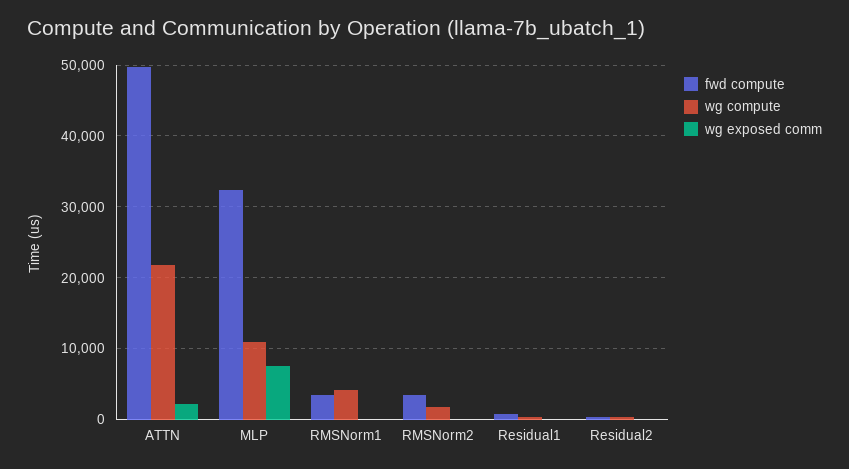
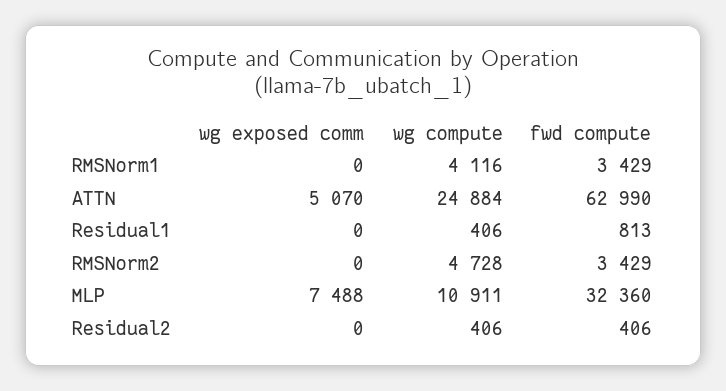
  {
    "fwd compute": {
-     "ATTN": 50000,
+     "ATTN": 62990,
      "MLP": 32360,
      "RMSNorm1": 3429,
      "RMSNorm2": 3429,
      "Residual1": 813,
      "Residual2": 406
    },
    "wg compute": {
-     "ATTN": 22000,
+     "ATTN": 24884,
      "MLP": 10911,
      "RMSNorm1": 4116,
-     "RMSNorm2": 2000,
+     "RMSNorm2": 4728,
      "Residual1": 406,
      "Residual2": 406
    },
    "wg exposed comm": {
-     "ATTN": 2000,
+     "ATTN": 5070,
      "MLP": 7488,
      "RMSNorm1": 0,
      "RMSNorm2": 0,
      "Residual1": 0,
      "Residual2": 0
    }
  }

